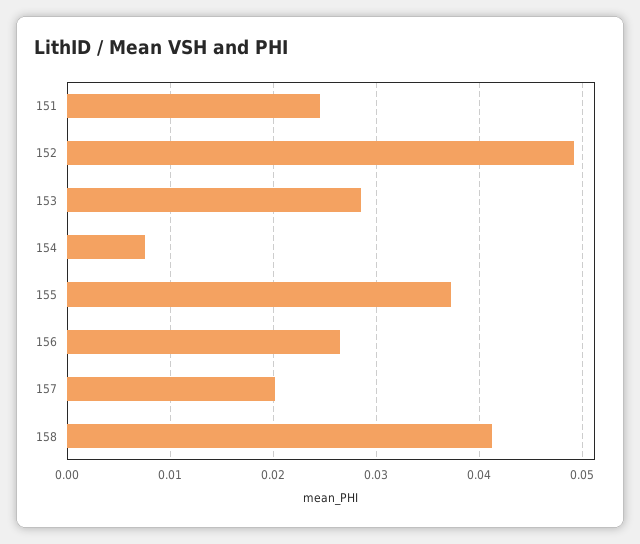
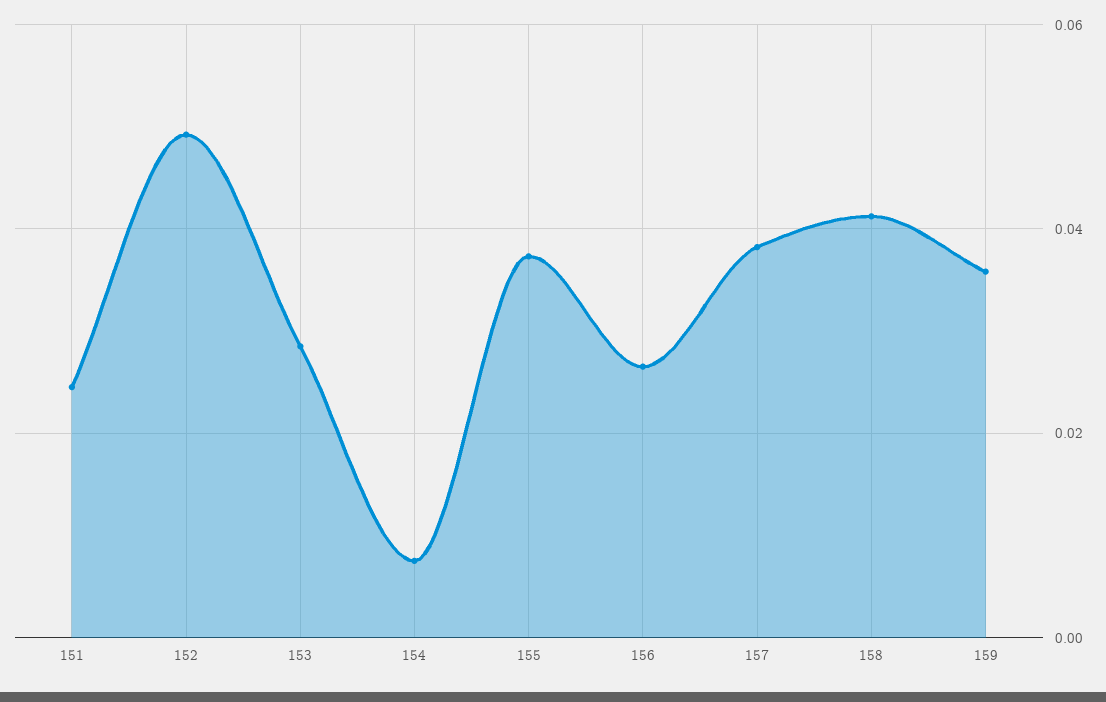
  {
    "151": 0.025,
    "152": 0.049,
    "153": 0.029,
    "154": 0.008,
    "155": 0.037,
    "156": 0.027,
-   "157": 0.02,
+   "157": 0.038,
-   "158": 0.041
+   "158": 0.041,
+   "159": 0.036
  }

